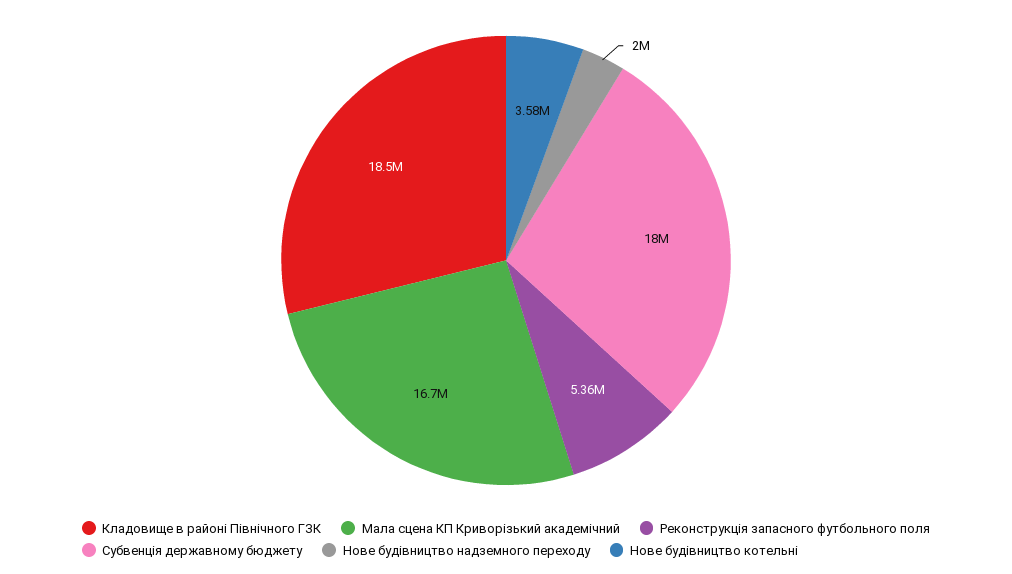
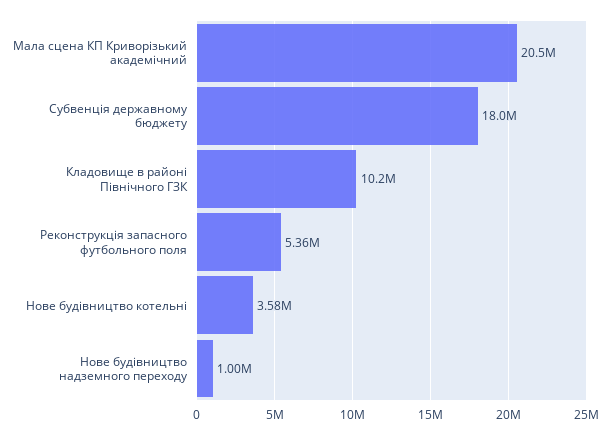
  {
-   "Кладовище в районі Північного ГЗК": 18500000,
+   "Кладовище в районі Північного ГЗК": 10200000,
-   "Мала сцена КП Криворізький академічний": 16700000,
+   "Мала сцена КП Криворізький академічний": 20500000,
    "Реконструкція запасного футбольного поля": 5360000,
    "Субвенція державному бюджету": 18000000,
-   "Нове будівництво надземного переходу": 2000000,
+   "Нове будівництво надземного переходу": 1000000,
    "Нове будівництво котельні": 3580000
  }

